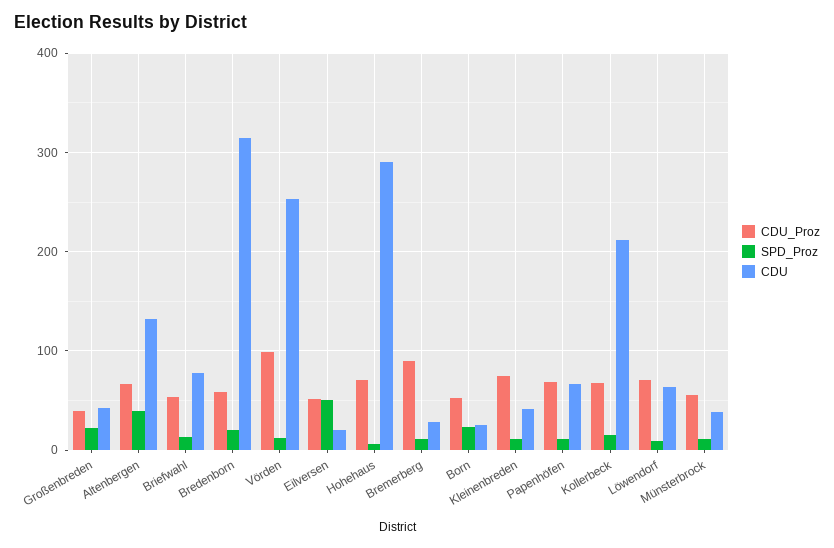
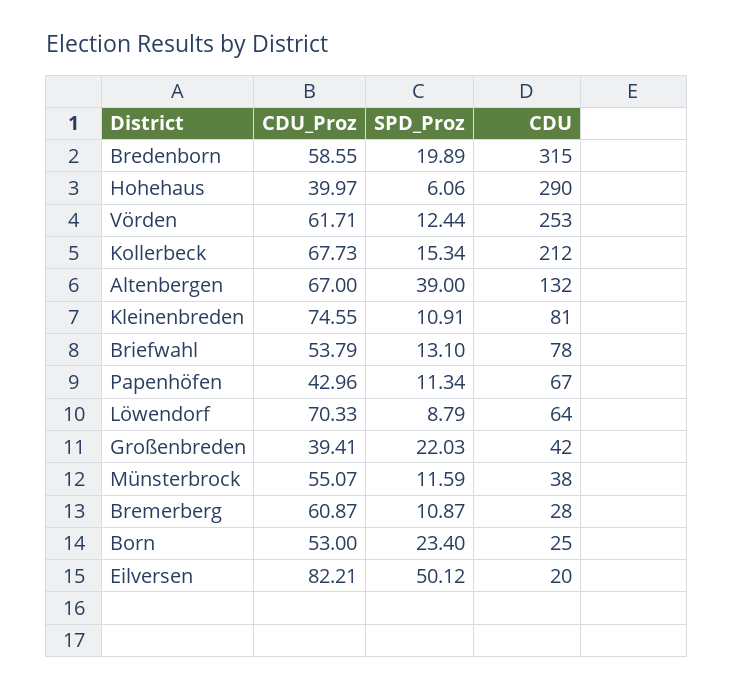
  {
    "CDU_Proz": {
      "Großenbreden": 39.41,
      "Altenbergen": 67,
      "Briefwahl": 53.79,
      "Bredenborn": 58.55,
-     "Vörden": 100,
+     "Vörden": 61.71,
-     "Eilversen": 50,
+     "Eilversen": 82.21,
-     "Hohehaus": 70,
+     "Hohehaus": 39.97,
-     "Bremerberg": 90,
+     "Bremerberg": 60.87,
      "Born": 53,
      "Kleinenbreden": 74.55,
-     "Papenhöfen": 70,
+     "Papenhöfen": 42.96,
      "Kollerbeck": 67.73,
      "Löwendorf": 70.33,
      "Münsterbrock": 55.07
    },
    "SPD_Proz": {
      "Großenbreden": 22.03,
      "Altenbergen": 39,
      "Briefwahl": 13.1,
      "Bredenborn": 19.89,
      "Vörden": 12.44,
      "Eilversen": 50.12,
      "Hohehaus": 6.06,
      "Bremerberg": 10.87,
      "Born": 23.4,
      "Kleinenbreden": 10.91,
      "Papenhöfen": 11.34,
      "Kollerbeck": 15.34,
      "Löwendorf": 8.79,
      "Münsterbrock": 11.59
    },
    "CDU": {
      "Großenbreden": 42,
      "Altenbergen": 132,
      "Briefwahl": 78,
      "Bredenborn": 315,
      "Vörden": 253,
      "Eilversen": 20,
      "Hohehaus": 290,
      "Bremerberg": 28,
      "Born": 25,
-     "Kleinenbreden": 40,
+     "Kleinenbreden": 81,
      "Papenhöfen": 67,
      "Kollerbeck": 212,
      "Löwendorf": 64,
      "Münsterbrock": 38
    }
  }

